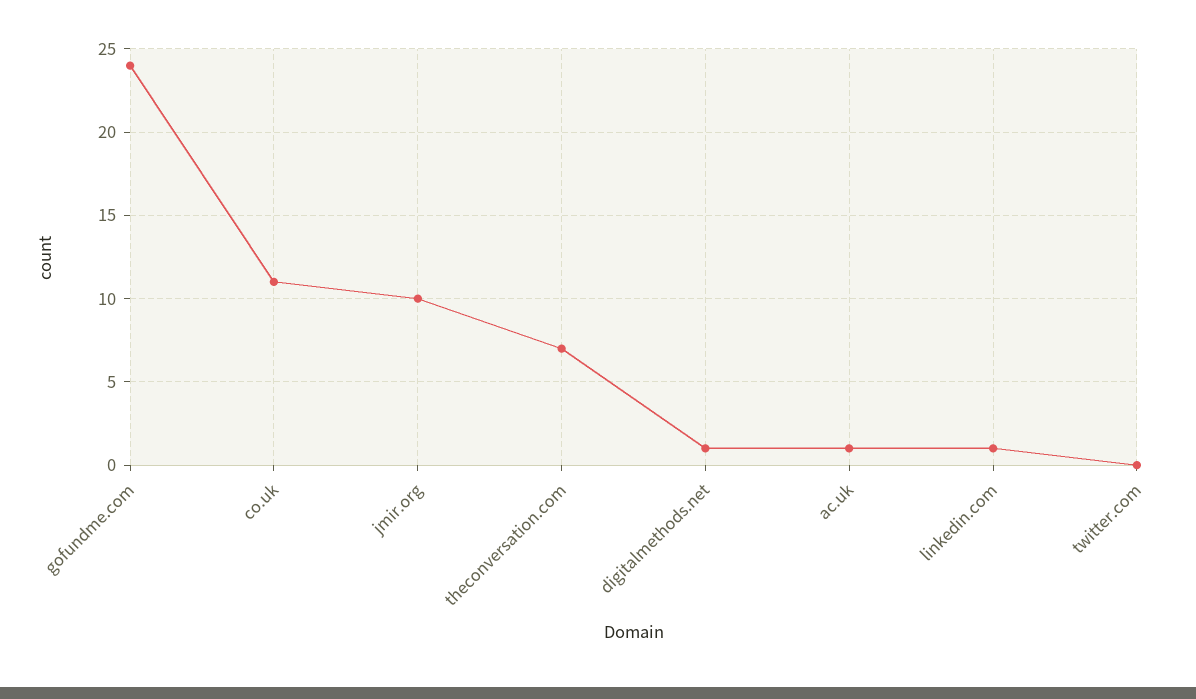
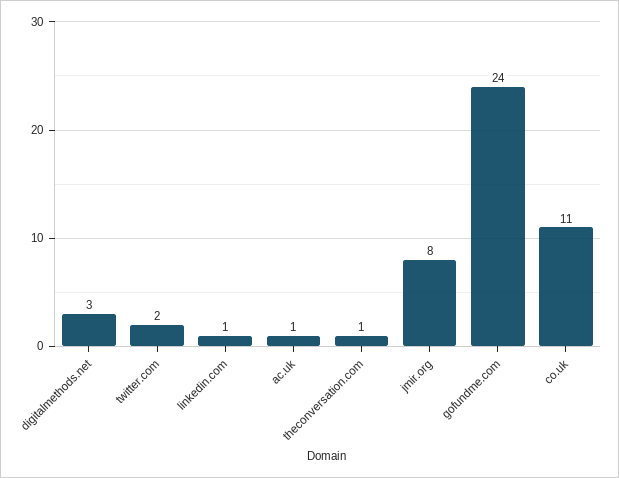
  {
    "gofundme.com": 24,
    "co.uk": 11,
-   "jmir.org": 10,
+   "jmir.org": 8,
-   "theconversation.com": 7,
+   "theconversation.com": 1,
-   "digitalmethods.net": 1,
+   "digitalmethods.net": 3,
    "ac.uk": 1,
    "linkedin.com": 1,
-   "twitter.com": 0
+   "twitter.com": 2
  }

